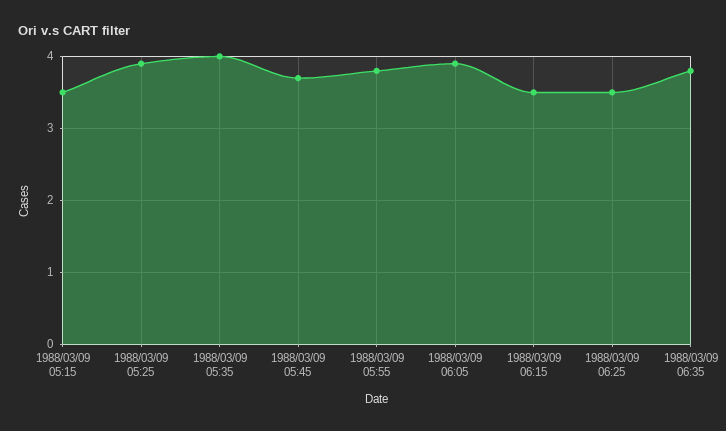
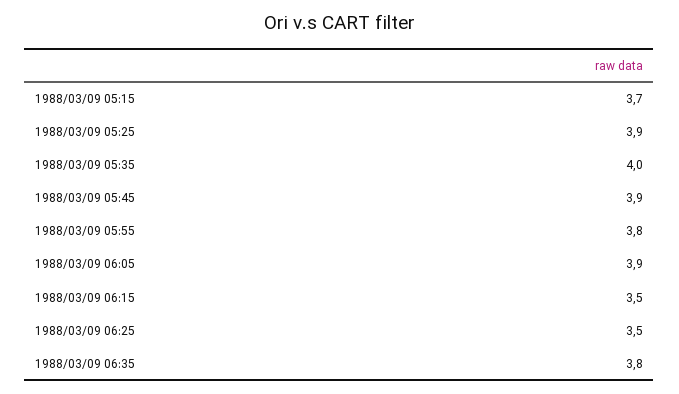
  {
-   "1988/03/09 05:15": 3.5,
+   "1988/03/09 05:15": 3.7,
    "1988/03/09 05:25": 3.9,
    "1988/03/09 05:35": 4,
-   "1988/03/09 05:45": 3.7,
+   "1988/03/09 05:45": 3.9,
    "1988/03/09 05:55": 3.8,
    "1988/03/09 06:05": 3.9,
    "1988/03/09 06:15": 3.5,
    "1988/03/09 06:25": 3.5,
    "1988/03/09 06:35": 3.8
  }

